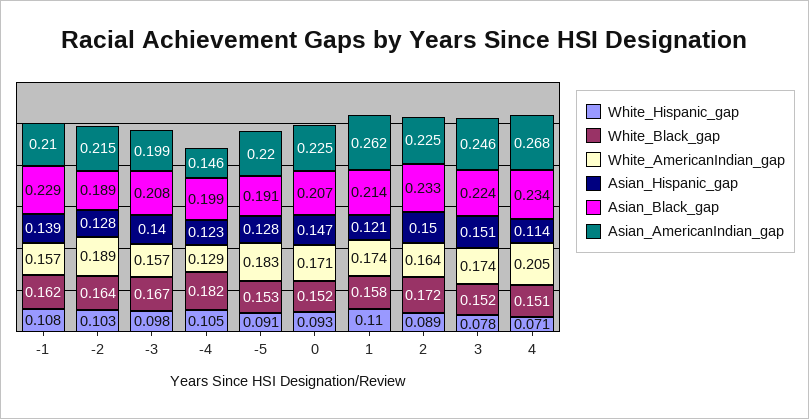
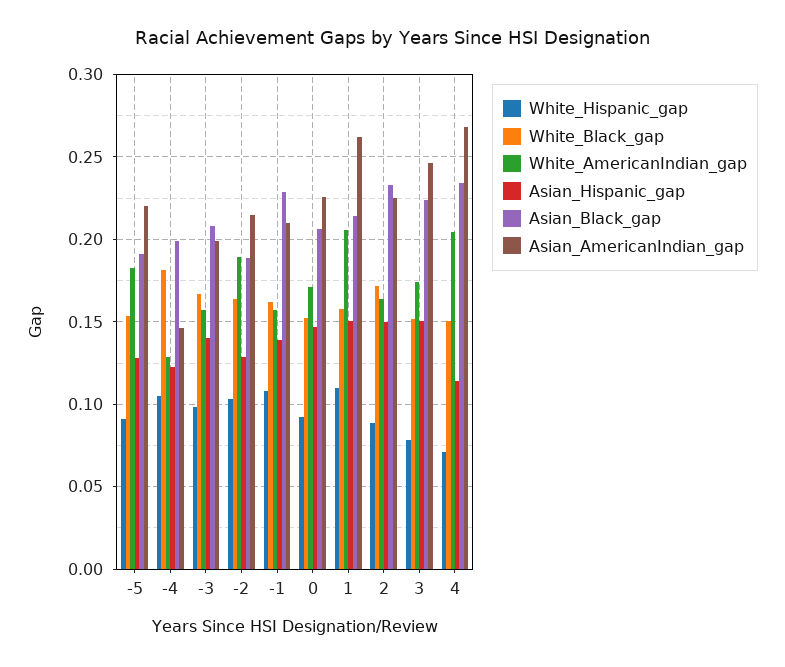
  {
    "White_Hispanic_gap": {
      "-1": 0.108,
      "-2": 0.103,
      "-3": 0.098,
      "-4": 0.105,
      "-5": 0.091,
      "0": 0.093,
      "1": 0.11,
      "2": 0.089,
      "3": 0.078,
      "4": 0.071
    },
    "White_Black_gap": {
      "-1": 0.162,
      "-2": 0.164,
      "-3": 0.167,
      "-4": 0.182,
      "-5": 0.153,
      "0": 0.152,
      "1": 0.158,
      "2": 0.172,
      "3": 0.152,
      "4": 0.151
    },
    "White_AmericanIndian_gap": {
      "-1": 0.157,
      "-2": 0.189,
      "-3": 0.157,
      "-4": 0.129,
      "-5": 0.183,
      "0": 0.171,
-     "1": 0.174,
+     "1": 0.205,
      "2": 0.164,
      "3": 0.174,
      "4": 0.205
    },
    "Asian_Hispanic_gap": {
      "-1": 0.139,
      "-2": 0.128,
      "-3": 0.14,
      "-4": 0.123,
      "-5": 0.128,
      "0": 0.147,
-     "1": 0.121,
+     "1": 0.15,
      "2": 0.15,
      "3": 0.151,
      "4": 0.114
    },
    "Asian_Black_gap": {
      "-1": 0.229,
      "-2": 0.189,
      "-3": 0.208,
      "-4": 0.199,
      "-5": 0.191,
      "0": 0.207,
      "1": 0.214,
      "2": 0.233,
      "3": 0.224,
      "4": 0.234
    },
    "Asian_AmericanIndian_gap": {
      "-1": 0.21,
      "-2": 0.215,
      "-3": 0.199,
      "-4": 0.146,
      "-5": 0.22,
      "0": 0.225,
      "1": 0.262,
      "2": 0.225,
      "3": 0.246,
      "4": 0.268
    }
  }

